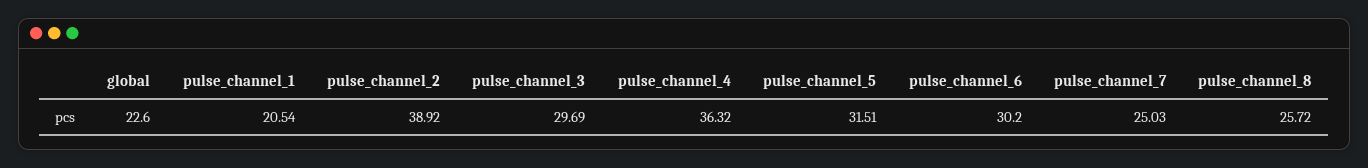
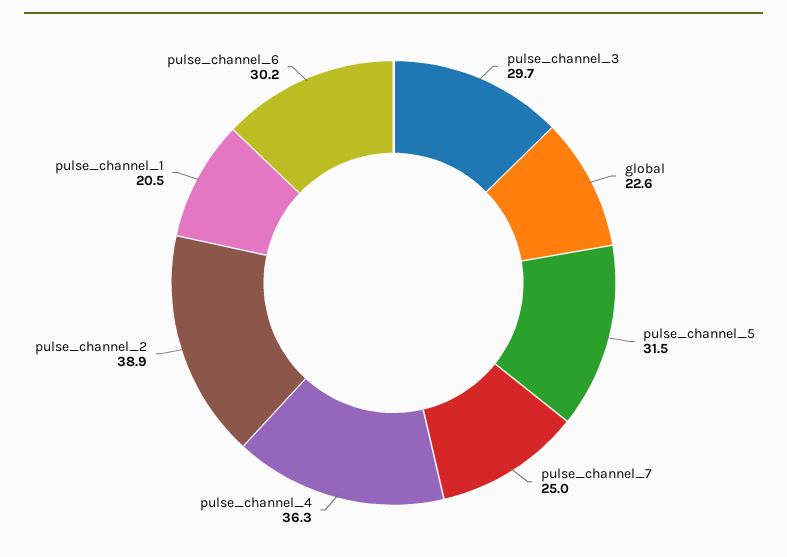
  {
    "global": 22.6,
    "pulse_channel_1": 20.54,
    "pulse_channel_2": 38.92,
    "pulse_channel_3": 29.69,
    "pulse_channel_4": 36.32,
    "pulse_channel_5": 31.51,
    "pulse_channel_6": 30.2,
-   "pulse_channel_7": 25.03,
+   "pulse_channel_7": 25.03
-   "pulse_channel_8": 25.72
  }

